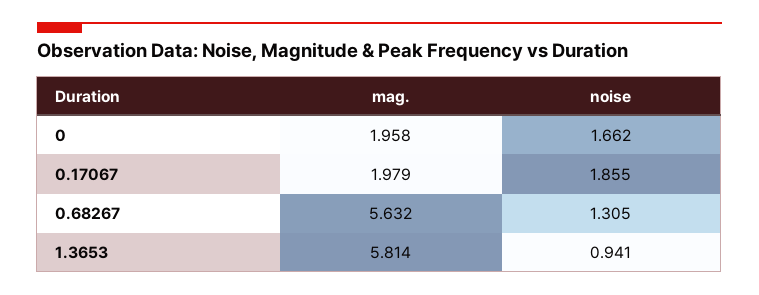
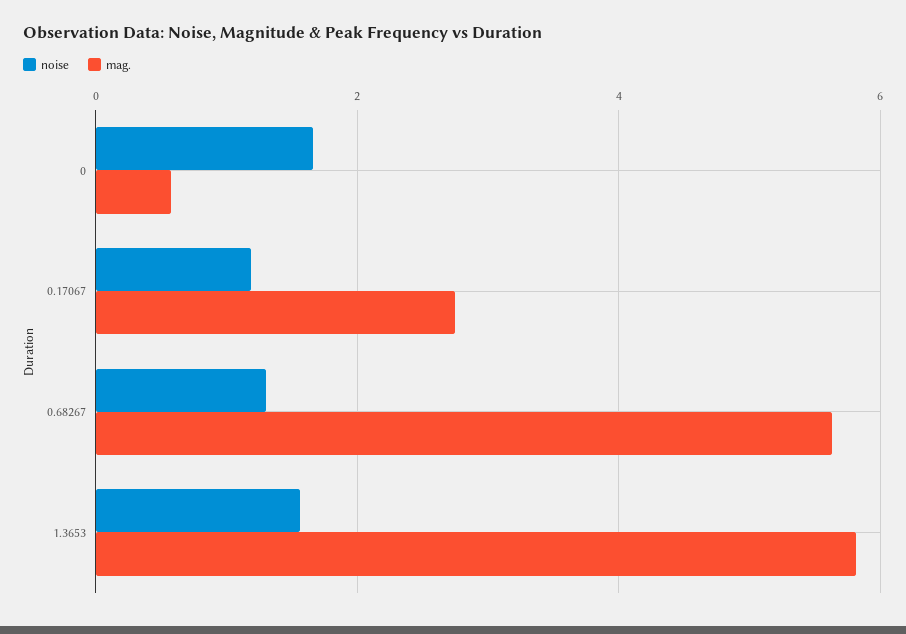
  {
    "mag.": {
-     "0": 1.958,
+     "0": 0.6,
-     "0.17067": 1.979,
+     "0.17067": 2.8,
      "0.68267": 5.632,
      "1.3653": 5.814
    },
    "noise": {
      "0": 1.662,
-     "0.17067": 1.855,
+     "0.17067": 1.2,
      "0.68267": 1.305,
-     "1.3653": 0.941
+     "1.3653": 1.6
    }
  }

